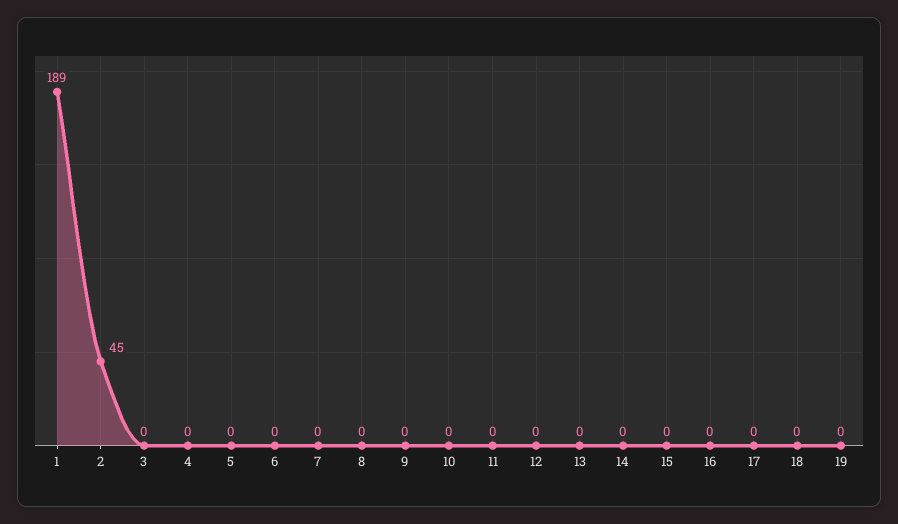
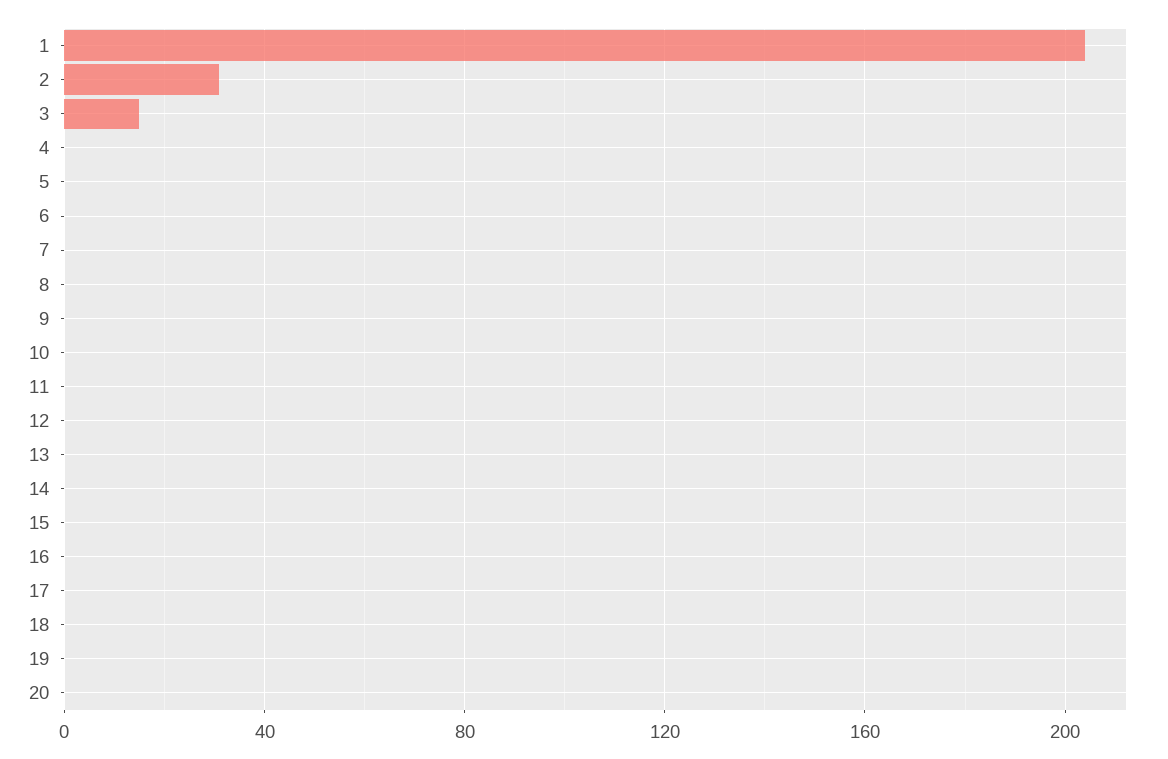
  {
-   "1": 189,
+   "1": 205,
-   "2": 45,
+   "2": 30,
-   "3": 0,
+   "3": 15,
    "4": 0,
    "5": 0,
    "6": 0,
    "7": 0,
    "8": 0,
    "9": 0,
    "10": 0,
    "11": 0,
    "12": 0,
    "13": 0,
    "14": 0,
    "15": 0,
    "16": 0,
    "17": 0,
    "18": 0,
-   "19": 0
+   "19": 0,
+   "20": 0
  }

